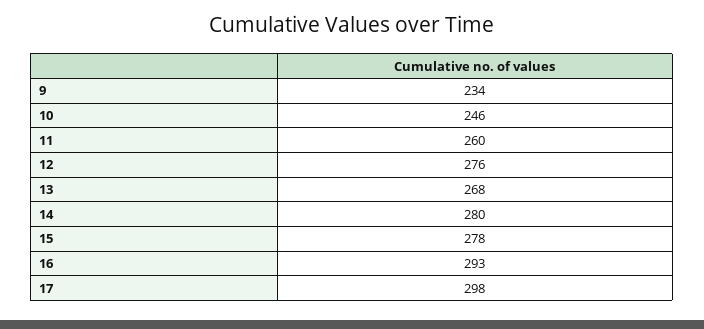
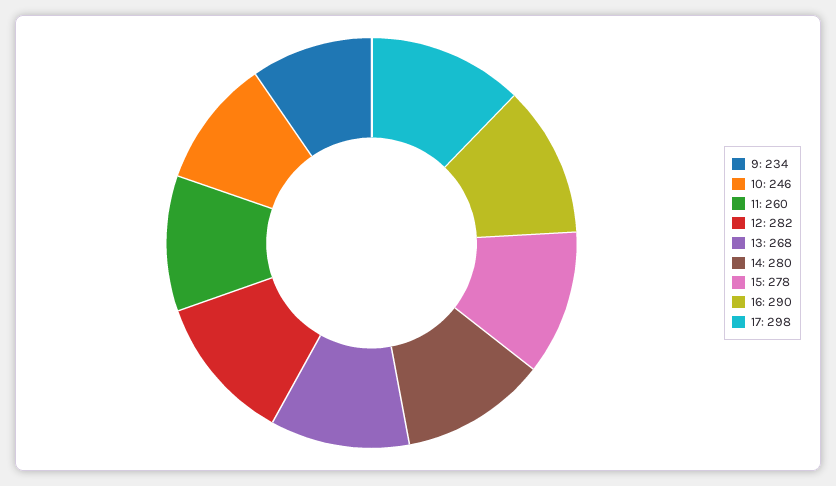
  {
    "9": 234,
    "10": 246,
    "11": 260,
-   "12": 276,
+   "12": 282,
    "13": 268,
    "14": 280,
    "15": 278,
-   "16": 293,
+   "16": 290,
    "17": 298
  }

